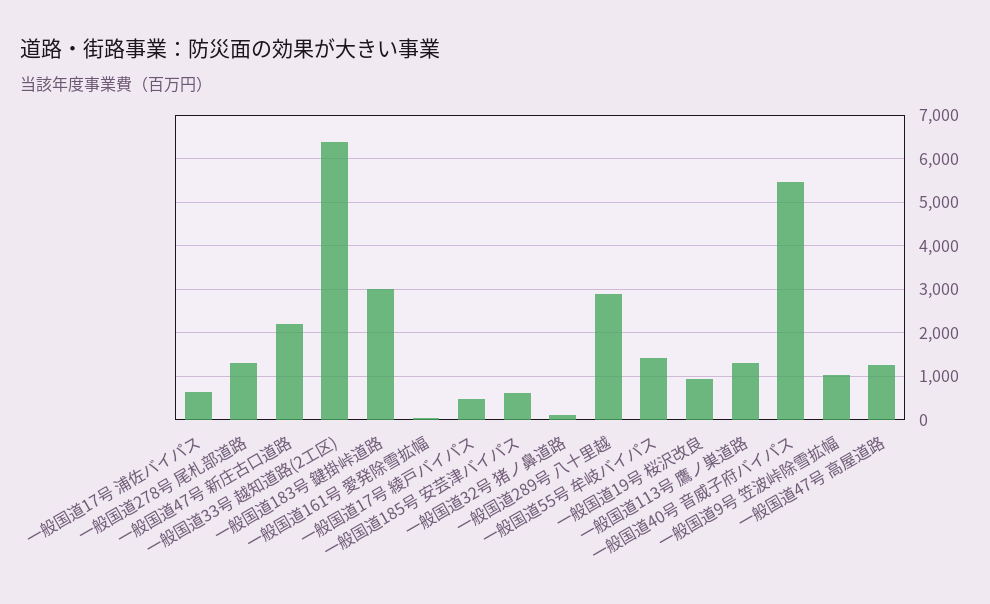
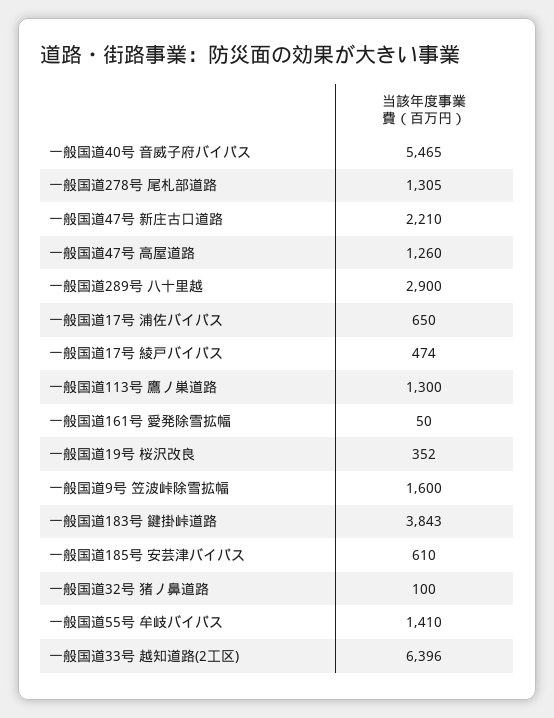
  {
    "一般国道17号 浦佐バイパス": 650,
    "一般国道278号 尾札部道路": 1305,
    "一般国道47号 新庄古口道路": 2210,
    "一般国道33号 越知道路(2工区)": 6396,
-   "一般国道183号 鍵掛峠道路": 3000,
+   "一般国道183号 鍵掛峠道路": 3843,
    "一般国道161号 愛発除雪拡幅": 50,
    "一般国道17号 綾戸バイパス": 474,
    "一般国道185号 安芸津バイパス": 610,
    "一般国道32号 猪ノ鼻道路": 100,
    "一般国道289号 八十里越": 2900,
    "一般国道55号 牟岐バイパス": 1410,
-   "一般国道19号 桜沢改良": 1000,
+   "一般国道19号 桜沢改良": 352,
    "一般国道113号 鷹ノ巣道路": 1300,
    "一般国道40号 音威子府バイパス": 5465,
-   "一般国道9号 笠波峠除雪拡幅": 1000,
+   "一般国道9号 笠波峠除雪拡幅": 1600,
    "一般国道47号 高屋道路": 1260
  }

